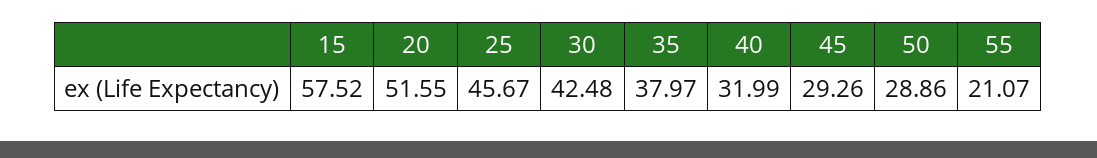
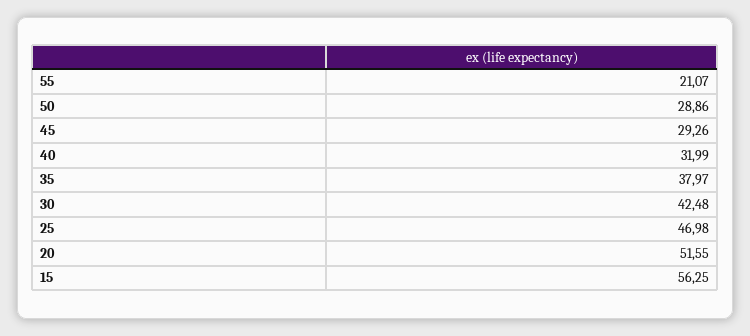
  {
-   "15": 57.52,
+   "15": 56.25,
    "20": 51.55,
-   "25": 45.67,
+   "25": 46.98,
    "30": 42.48,
    "35": 37.97,
    "40": 31.99,
    "45": 29.26,
    "50": 28.86,
    "55": 21.07
  }

